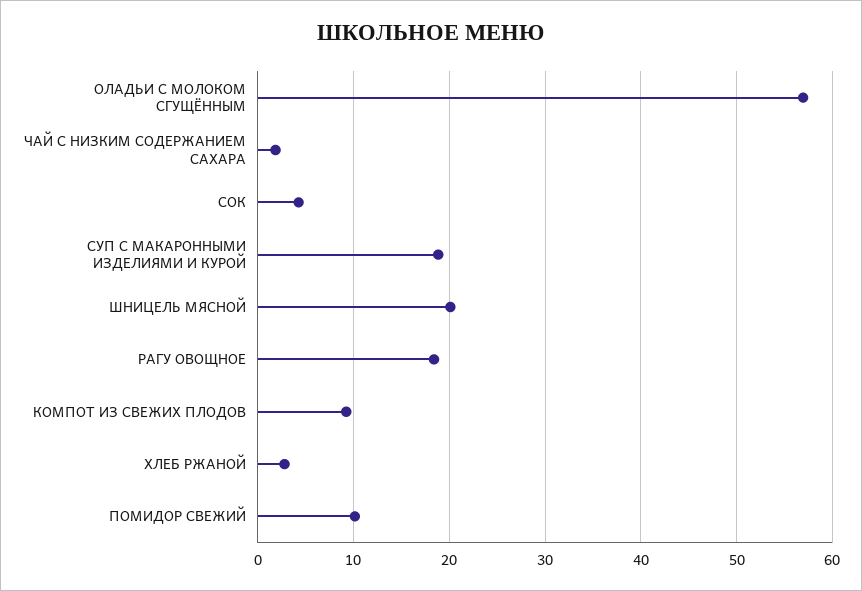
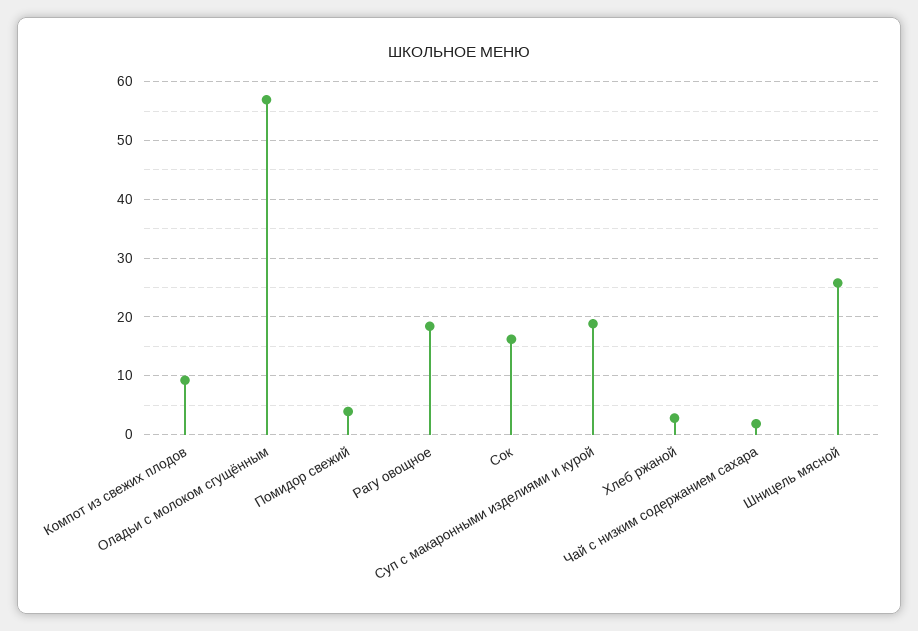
  {
    "ОЛАДЬИ С МОЛОКОМ СГУЩЁННЫМ": 57,
    "ЧАЙ С НИЗКИМ СОДЕРЖАНИЕМ САХАРА": 2,
-   "СОК": 4,
+   "СОК": 16,
    "СУП С МАКАРОННЫМИ ИЗДЕЛИЯМИ И КУРОЙ": 19,
-   "ШНИЦЕЛЬ МЯСНОЙ": 20,
+   "ШНИЦЕЛЬ МЯСНОЙ": 26,
    "РАГУ ОВОЩНОЕ": 18,
    "КОМПОТ ИЗ СВЕЖИХ ПЛОДОВ": 9,
    "ХЛЕБ РЖАНОЙ": 3,
-   "ПОМИДОР СВЕЖИЙ": 10
+   "ПОМИДОР СВЕЖИЙ": 4
  }

